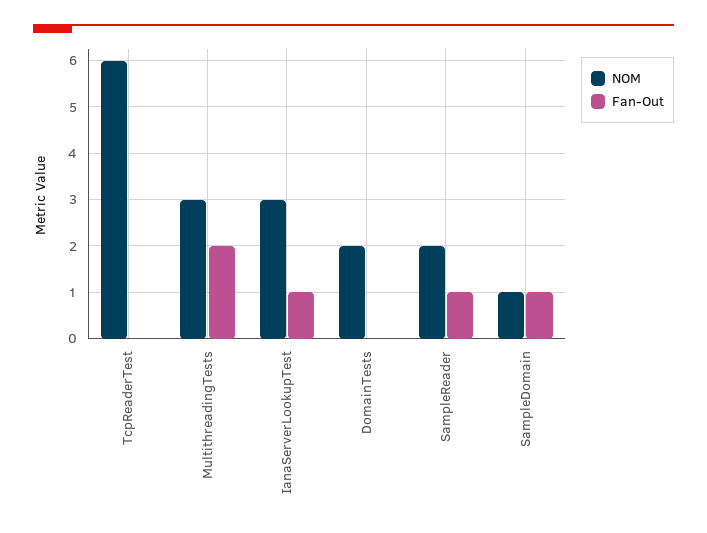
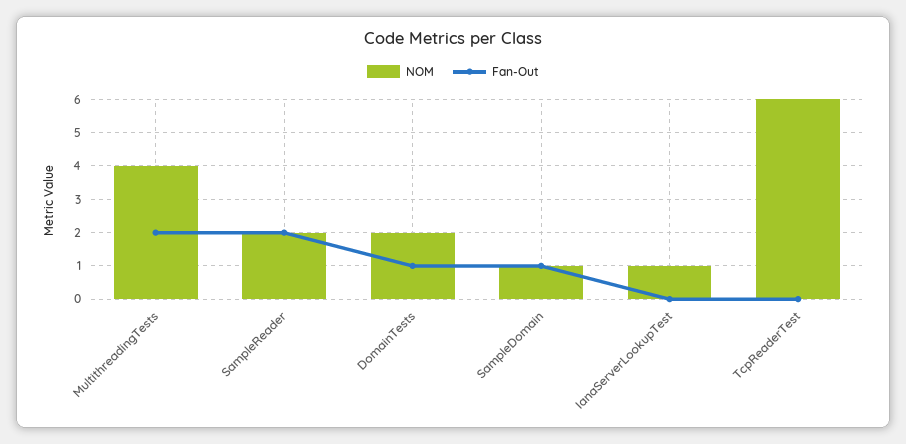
  {
    "NOM": {
      "TcpReaderTest": 6,
-     "MultithreadingTests": 3,
+     "MultithreadingTests": 4,
-     "IanaServerLookupTest": 3,
+     "IanaServerLookupTest": 1,
      "DomainTests": 2,
      "SampleReader": 2,
      "SampleDomain": 1
    },
    "Fan-Out": {
      "TcpReaderTest": 0,
      "MultithreadingTests": 2,
-     "IanaServerLookupTest": 1,
+     "IanaServerLookupTest": 0,
-     "DomainTests": 0,
+     "DomainTests": 1,
-     "SampleReader": 1,
+     "SampleReader": 2,
      "SampleDomain": 1
    }
  }

